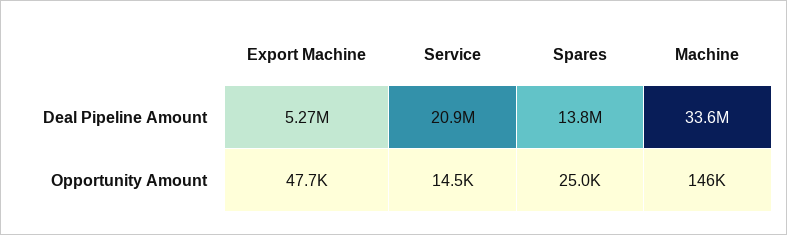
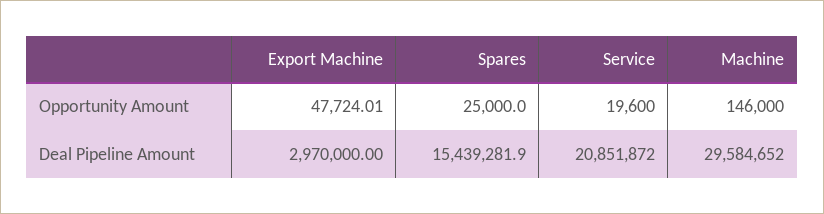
  {
    "Export Machine": {
-     "Deal Pipeline Amount": 5270000,
+     "Deal Pipeline Amount": 2970000,
      "Opportunity Amount": 47724.01
    },
    "Service": {
      "Deal Pipeline Amount": 20851872,
-     "Opportunity Amount": 14500
+     "Opportunity Amount": 19600
    },
    "Spares": {
-     "Deal Pipeline Amount": 13800000,
+     "Deal Pipeline Amount": 15439281.9,
      "Opportunity Amount": 25000
    },
    "Machine": {
-     "Deal Pipeline Amount": 33600000,
+     "Deal Pipeline Amount": 29584652,
      "Opportunity Amount": 146000
    }
  }

